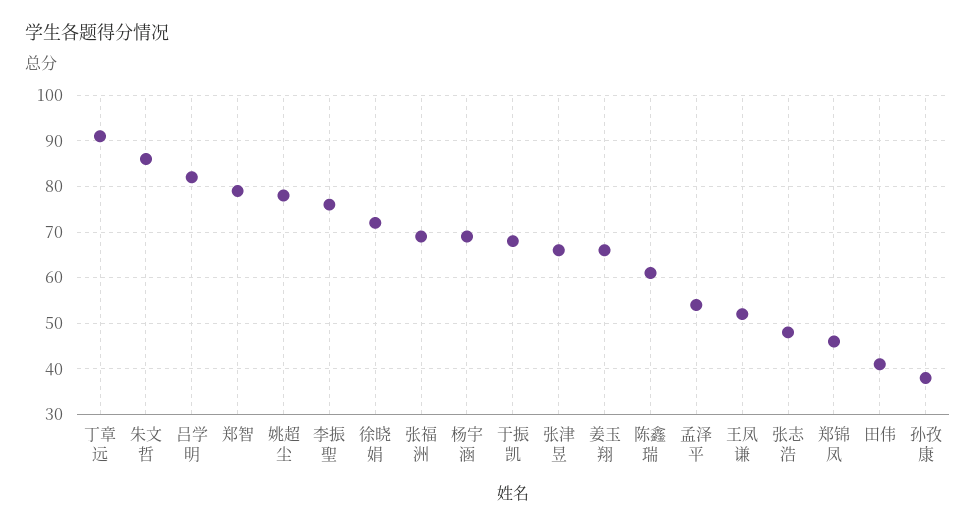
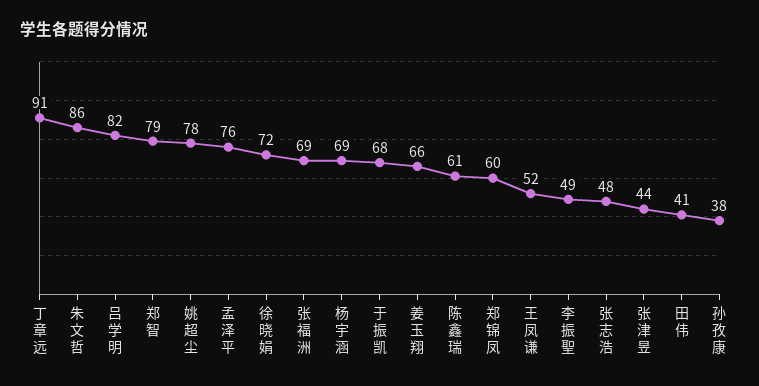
  {
    "丁章远": 91,
    "朱文哲": 86,
    "吕学明": 82,
    "郑智": 79,
    "姚超尘": 78,
-   "李振聖": 75,
+   "李振聖": 49,
    "徐晓娟": 72,
    "张福洲": 69,
    "杨宇涵": 69,
    "于振凯": 68,
-   "张津昱": 65,
+   "张津昱": 44,
    "姜玉翔": 66,
    "陈鑫瑞": 61,
-   "孟泽平": 55,
+   "孟泽平": 76,
    "王凤谦": 52,
    "张志浩": 48,
-   "郑锦凤": 45,
+   "郑锦凤": 60,
    "田伟": 41,
    "孙孜康": 38
  }

